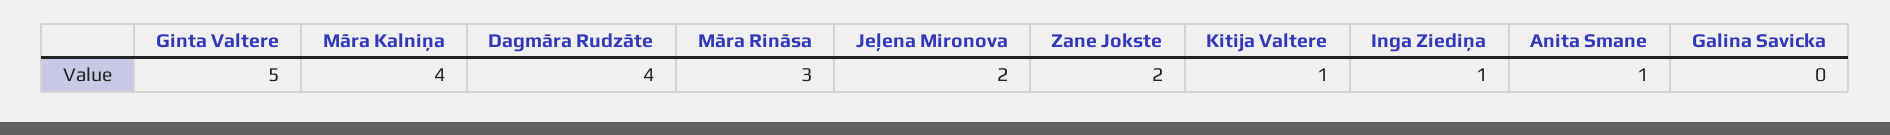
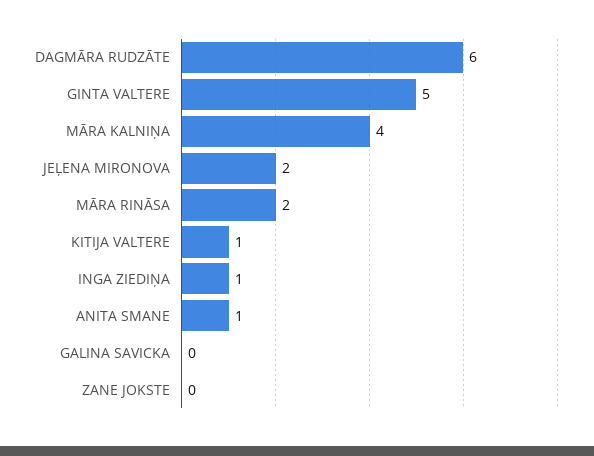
  {
    "Ginta Valtere": 5,
    "Māra Kalniņa": 4,
-   "Dagmāra Rudzāte": 4,
+   "Dagmāra Rudzāte": 6,
-   "Māra Rināsa": 3,
+   "Māra Rināsa": 2,
    "Jeļena Mironova": 2,
-   "Zane Jokste": 2,
+   "Zane Jokste": 0,
    "Kitija Valtere": 1,
    "Inga Ziediņa": 1,
    "Anita Smane": 1,
    "Galina Savicka": 0
  }

